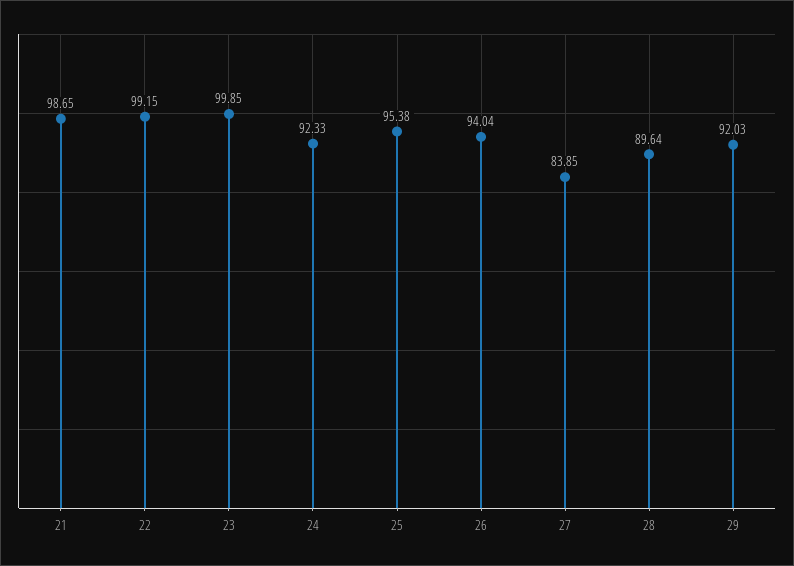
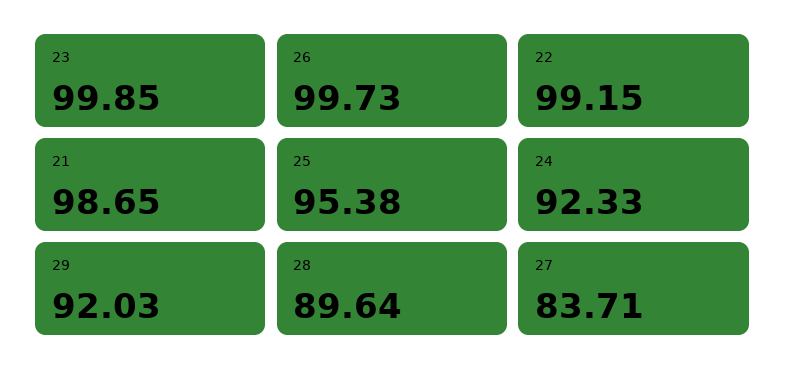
  {
    "21": 98.65,
    "22": 99.15,
    "23": 99.85,
    "24": 92.33,
    "25": 95.38,
-   "26": 94.04,
+   "26": 99.73,
-   "27": 83.85,
+   "27": 83.71,
    "28": 89.64,
    "29": 92.03
  }

